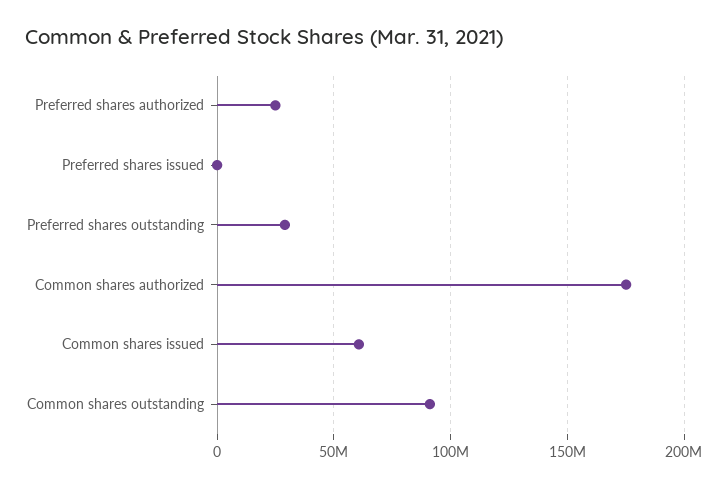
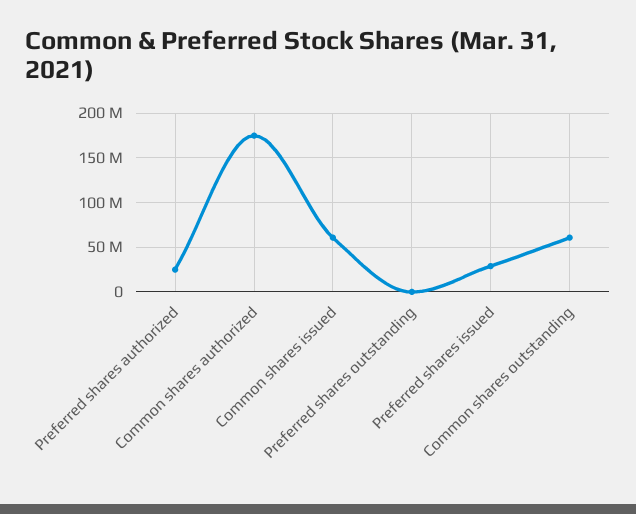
  {
    "Preferred shares authorized": 25000000,
-   "Preferred shares issued": 0,
+   "Preferred shares issued": 30000000,
-   "Preferred shares outstanding": 30000000,
+   "Preferred shares outstanding": 0,
    "Common shares authorized": 175000000,
    "Common shares issued": 60000000,
-   "Common shares outstanding": 90000000
+   "Common shares outstanding": 60000000
  }

